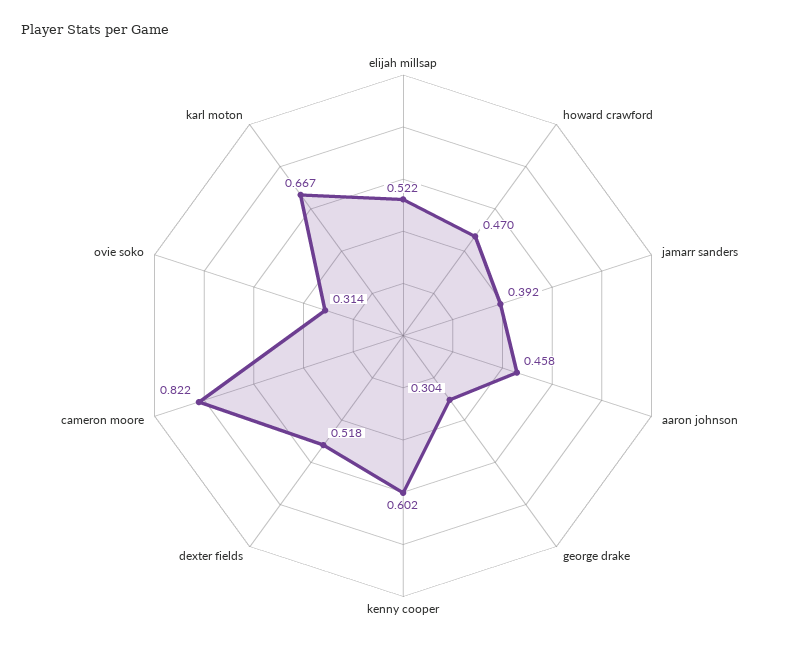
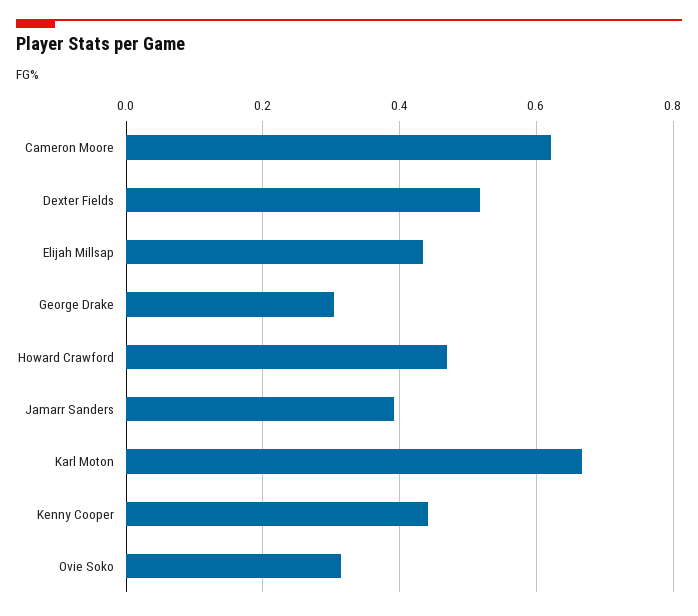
  {
-   "elijah millsap": 0.522,
+   "elijah millsap": 0.44,
    "howard crawford": 0.47,
    "jamarr sanders": 0.392,
-   "aaron johnson": 0.458,
    "george drake": 0.304,
-   "kenny cooper": 0.602,
+   "kenny cooper": 0.44,
    "dexter fields": 0.518,
-   "cameron moore": 0.822,
+   "cameron moore": 0.62,
    "ovie soko": 0.314,
    "karl moton": 0.667
  }

